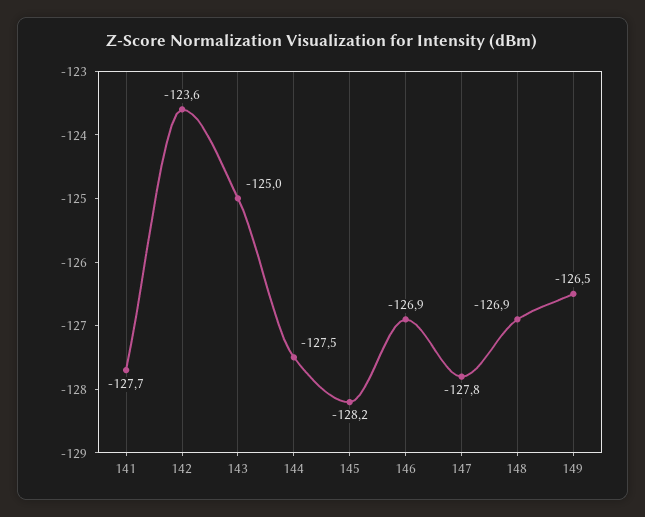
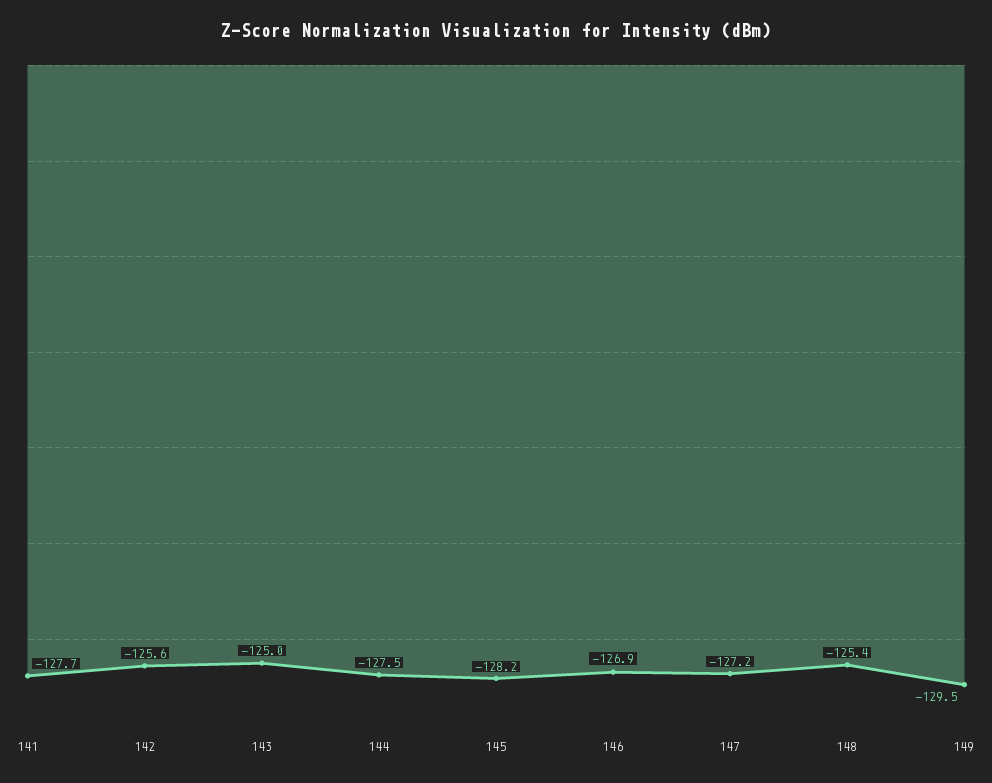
  {
    "141": -127.7,
-   "142": -123.6,
+   "142": -125.6,
    "143": -125,
    "144": -127.5,
    "145": -128.2,
    "146": -126.9,
-   "147": -127.8,
+   "147": -127.2,
-   "148": -126.9,
+   "148": -125.4,
-   "149": -126.5
+   "149": -129.5
  }

